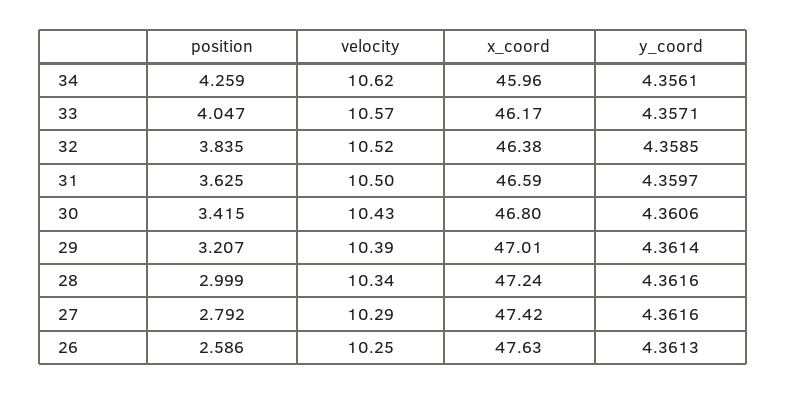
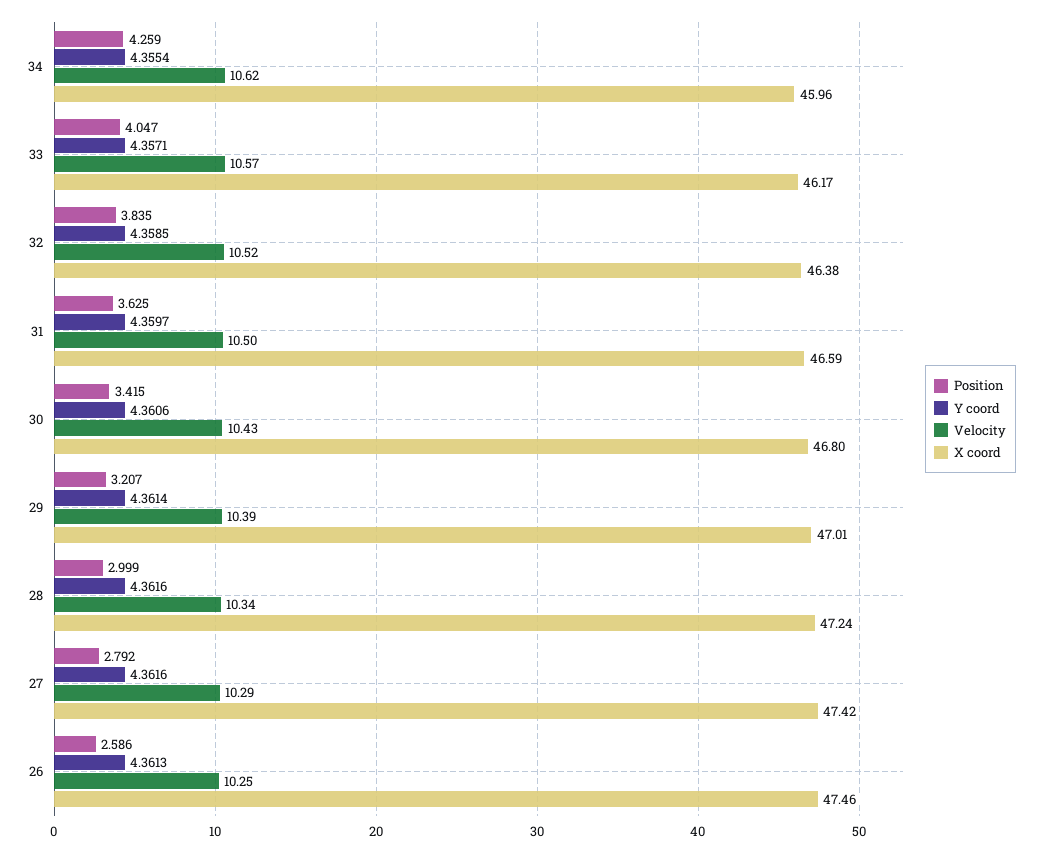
  {
    "position": {
      "34": 4.259,
      "33": 4.047,
      "32": 3.835,
      "31": 3.625,
      "30": 3.415,
      "29": 3.207,
      "28": 2.999,
      "27": 2.792,
      "26": 2.586
    },
    "velocity": {
      "34": 10.62,
      "33": 10.57,
      "32": 10.52,
      "31": 10.5,
      "30": 10.43,
      "29": 10.39,
      "28": 10.34,
      "27": 10.29,
      "26": 10.25
    },
    "x_coord": {
      "34": 45.96,
      "33": 46.17,
      "32": 46.38,
      "31": 46.59,
      "30": 46.8,
      "29": 47.01,
      "28": 47.24,
      "27": 47.42,
-     "26": 47.63
+     "26": 47.46
    },
    "y_coord": {
-     "34": 4.3561,
+     "34": 4.3554,
      "33": 4.3571,
      "32": 4.3585,
      "31": 4.3597,
      "30": 4.3606,
      "29": 4.3614,
      "28": 4.3616,
      "27": 4.3616,
      "26": 4.3613
    }
  }

